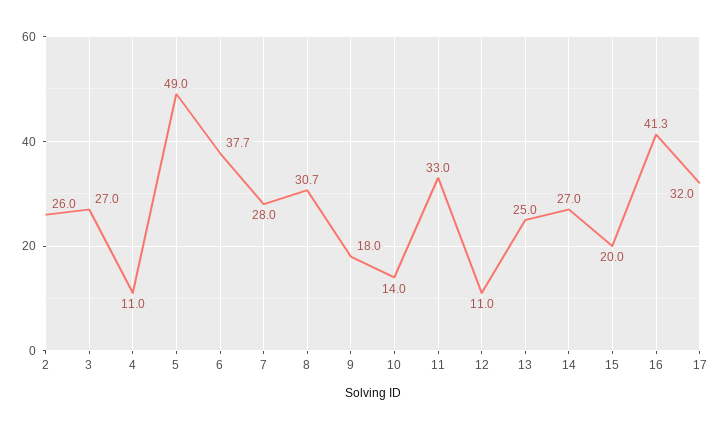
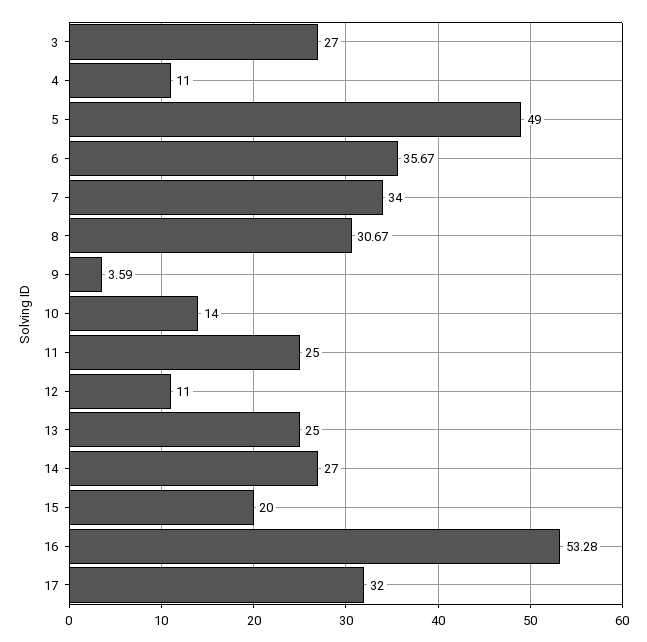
  {
-   "2": 26,
    "3": 27,
    "4": 11,
    "5": 49,
-   "6": 37.7,
+   "6": 35.67,
-   "7": 28,
+   "7": 34,
    "8": 30.67,
-   "9": 18,
+   "9": 3.59,
    "10": 14,
-   "11": 33,
+   "11": 25,
    "12": 11,
    "13": 25,
    "14": 27,
    "15": 20,
-   "16": 41.3,
+   "16": 53.28,
    "17": 32
  }

